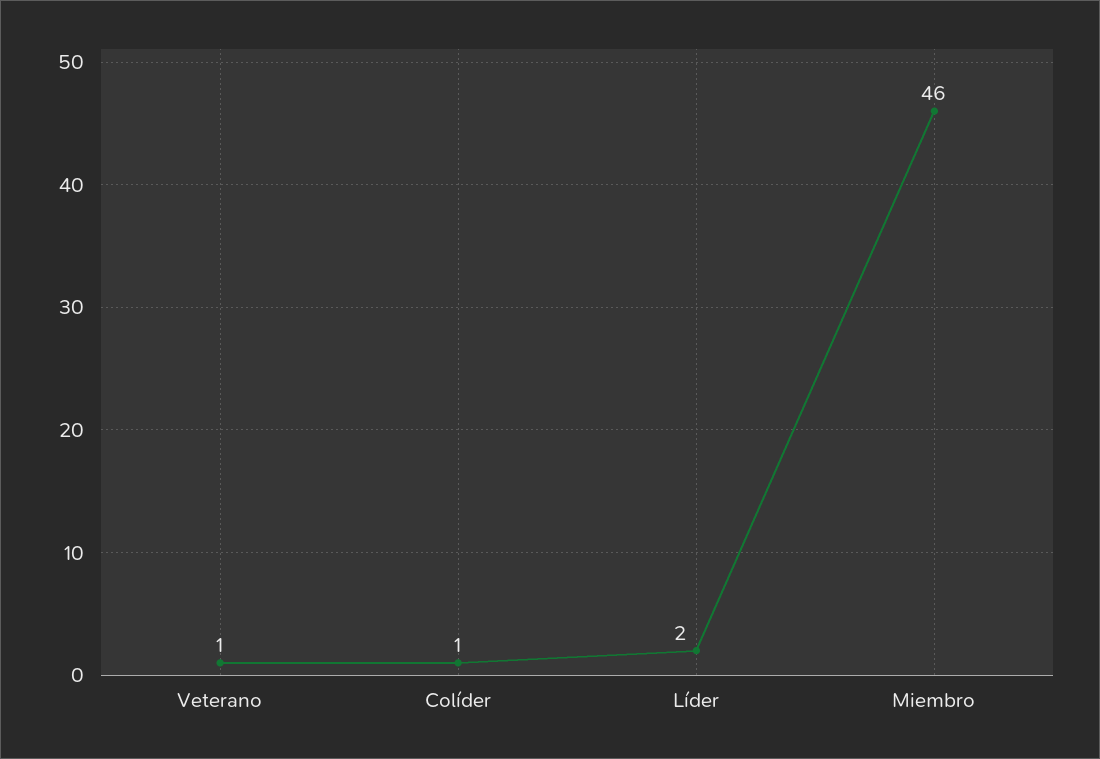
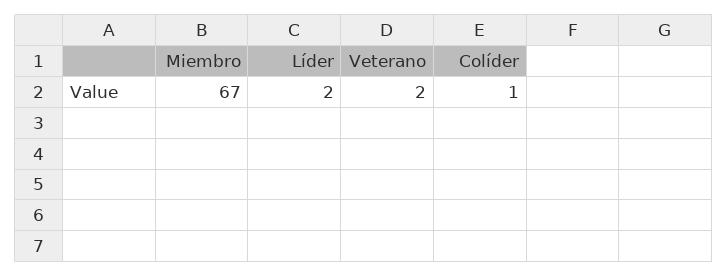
  {
-   "Veterano": 1,
+   "Veterano": 2,
    "Colíder": 1,
    "Líder": 2,
-   "Miembro": 46
+   "Miembro": 67
  }

